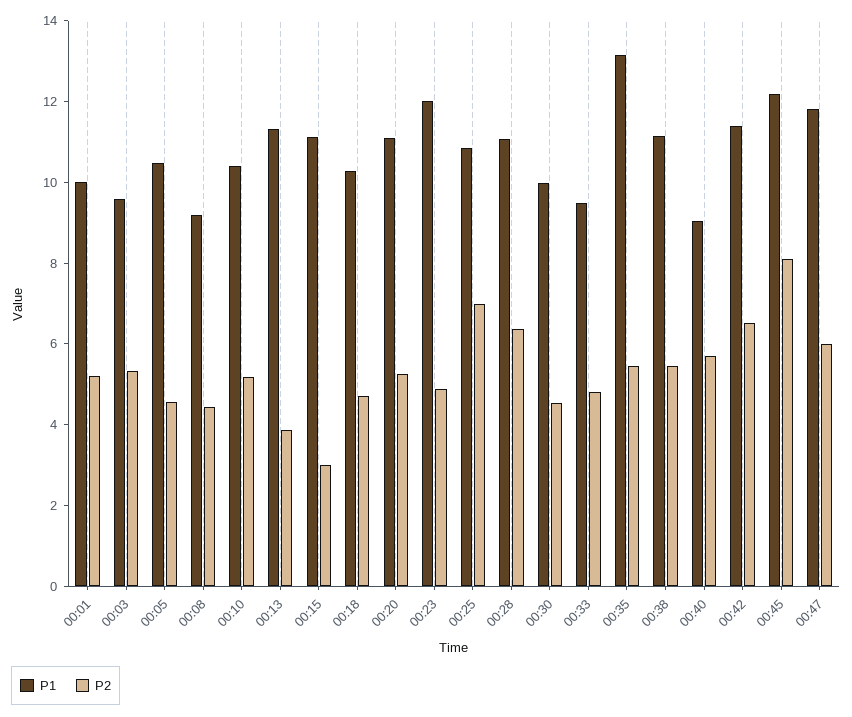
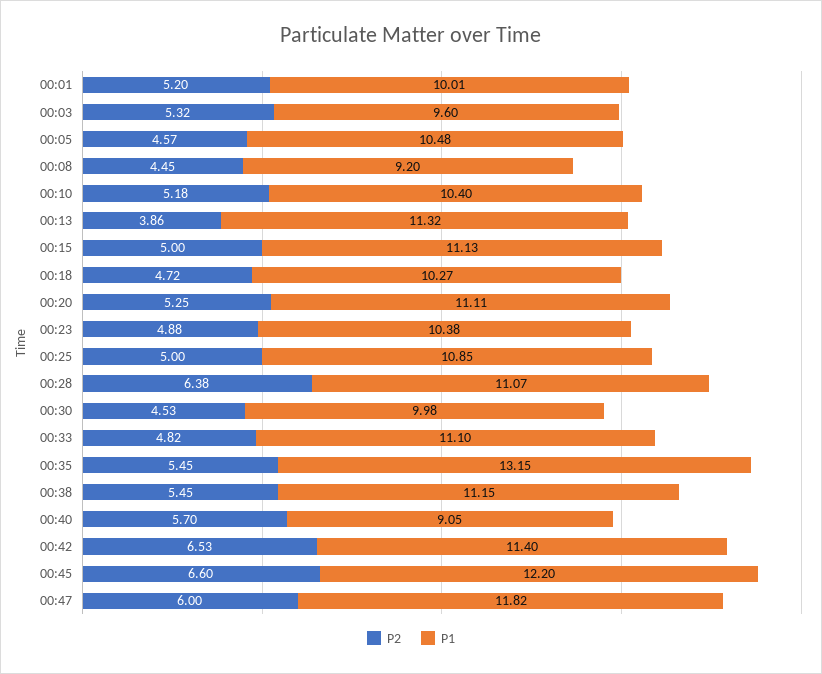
  {
    "P1": {
      "00:01": 10.01,
      "00:03": 9.6,
      "00:05": 10.48,
      "00:08": 9.2,
      "00:10": 10.4,
      "00:13": 11.32,
      "00:15": 11.13,
      "00:18": 10.27,
      "00:20": 11.11,
-     "00:23": 12,
+     "00:23": 10.38,
      "00:25": 10.85,
      "00:28": 11.07,
      "00:30": 9.98,
-     "00:33": 9.5,
+     "00:33": 11.1,
      "00:35": 13.15,
      "00:38": 11.15,
      "00:40": 9.05,
      "00:42": 11.4,
      "00:45": 12.2,
      "00:47": 11.82
    },
    "P2": {
      "00:01": 5.2,
      "00:03": 5.32,
      "00:05": 4.57,
      "00:08": 4.45,
      "00:10": 5.18,
      "00:13": 3.86,
-     "00:15": 3,
+     "00:15": 5,
      "00:18": 4.72,
      "00:20": 5.25,
      "00:23": 4.88,
-     "00:25": 7,
+     "00:25": 5,
      "00:28": 6.38,
      "00:30": 4.53,
      "00:33": 4.82,
      "00:35": 5.45,
      "00:38": 5.45,
      "00:40": 5.7,
      "00:42": 6.53,
-     "00:45": 8,
+     "00:45": 6.6,
      "00:47": 6
    }
  }

